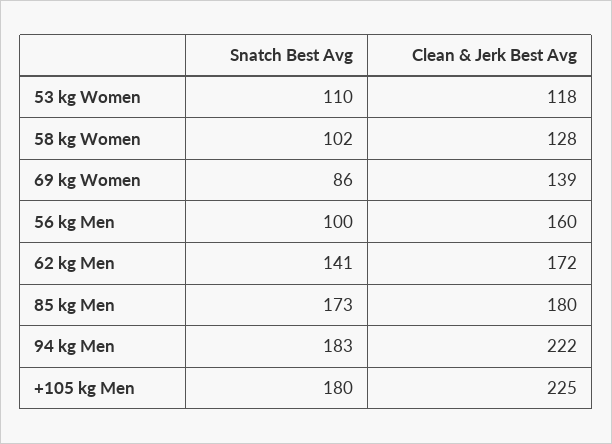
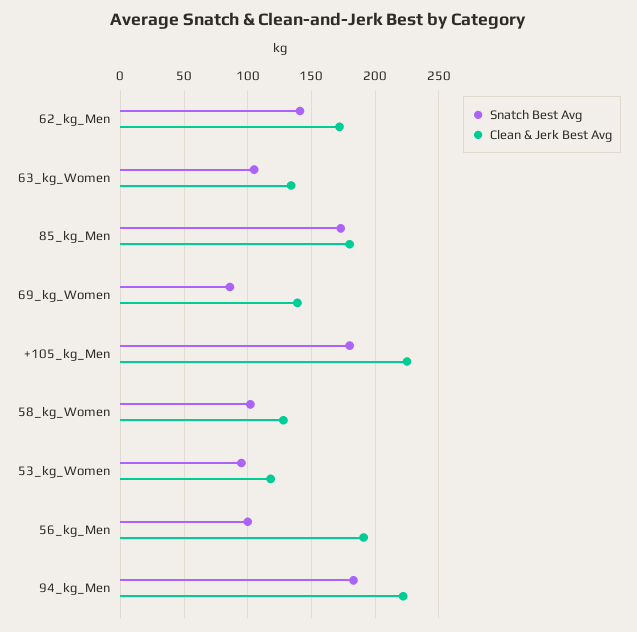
  {
    "Snatch Best Avg": {
-     "53 kg Women": 110,
+     "53 kg Women": 95,
      "58 kg Women": 102,
      "69 kg Women": 86,
      "56 kg Men": 100,
      "62 kg Men": 141,
      "85 kg Men": 173,
      "94 kg Men": 183,
-     "+105 kg Men": 180
+     "+105 kg Men": 180,
+     "63_kg_Women": 105
    },
    "Clean & Jerk Best Avg": {
      "53 kg Women": 118,
      "58 kg Women": 128,
      "69 kg Women": 139,
-     "56 kg Men": 160,
+     "56 kg Men": 190,
      "62 kg Men": 172,
      "85 kg Men": 180,
      "94 kg Men": 222,
-     "+105 kg Men": 225
+     "+105 kg Men": 225,
+     "63_kg_Women": 135
    }
  }

